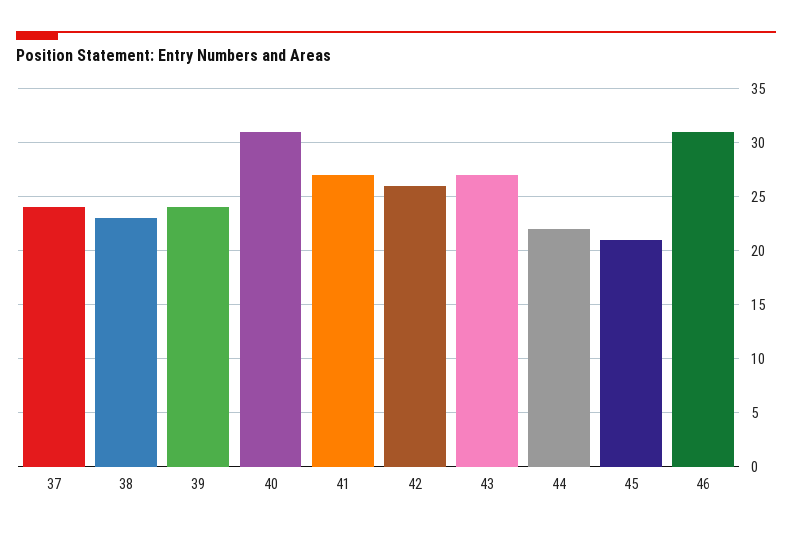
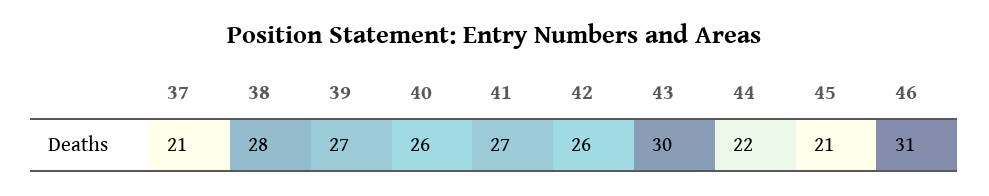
  {
-   "37": 24,
+   "37": 21,
-   "38": 23,
+   "38": 28,
-   "39": 24,
+   "39": 27,
-   "40": 31,
+   "40": 26,
    "41": 27,
    "42": 26,
-   "43": 27,
+   "43": 30,
    "44": 22,
    "45": 21,
    "46": 31
  }

